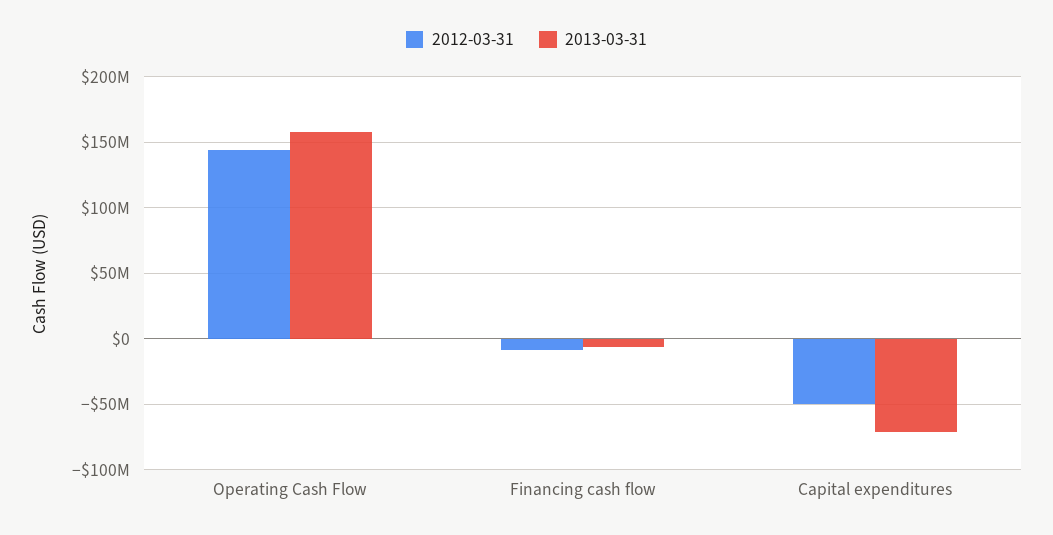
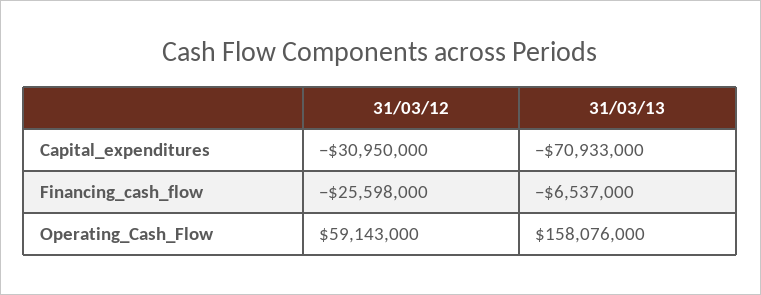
  {
    "2012-03-31": {
-     "Operating Cash Flow": 145000000,
+     "Operating Cash Flow": 59143000,
-     "Financing cash flow": -10000000,
+     "Financing cash flow": -25598000,
-     "Capital expenditures": -50000000
+     "Capital expenditures": -30950000
    },
    "2013-03-31": {
      "Operating Cash Flow": 158076000,
      "Financing cash flow": -6537000,
      "Capital expenditures": -70933000
    }
  }

